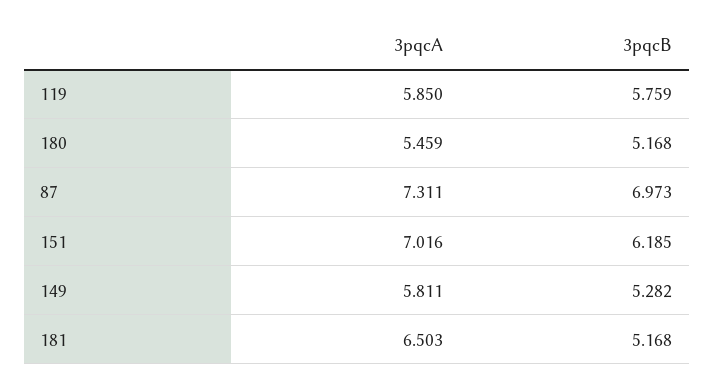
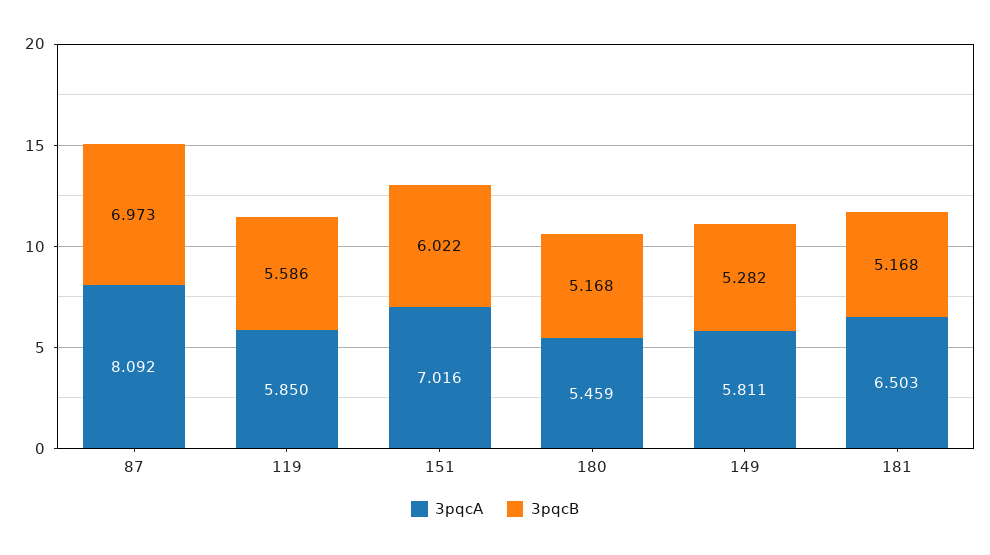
  {
    "3pqcA": {
      "119": 5.85,
      "180": 5.459,
-     "87": 7.311,
+     "87": 8.092,
      "151": 7.016,
      "149": 5.811,
      "181": 6.503
    },
    "3pqcB": {
-     "119": 5.759,
+     "119": 5.586,
      "180": 5.168,
      "87": 6.973,
-     "151": 6.185,
+     "151": 6.022,
      "149": 5.282,
      "181": 5.168
    }
  }

